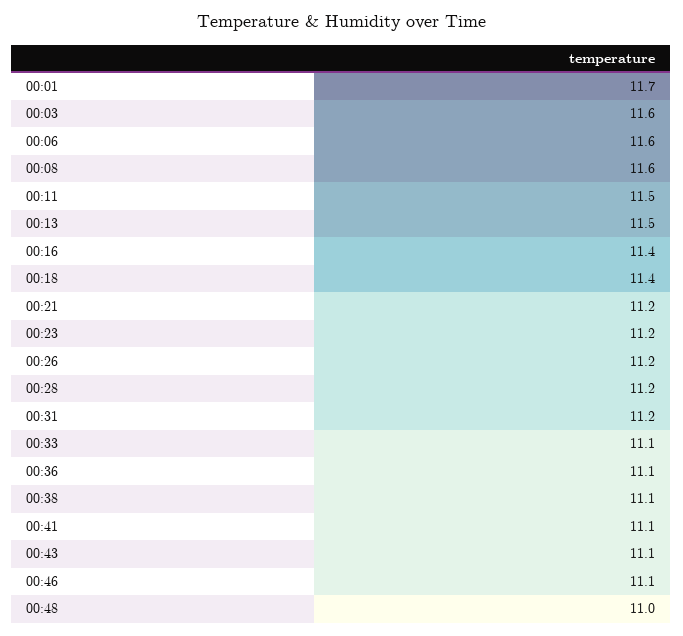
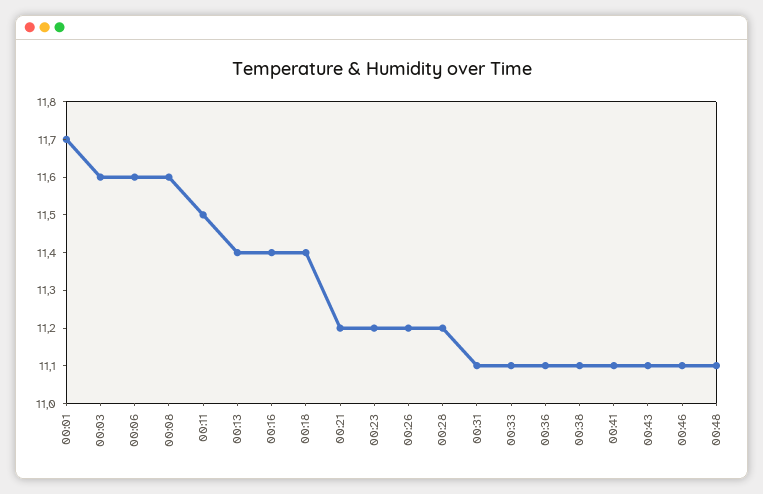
  {
    "00:01": 11.7,
    "00:03": 11.6,
    "00:06": 11.6,
    "00:08": 11.6,
    "00:11": 11.5,
-   "00:13": 11.5,
+   "00:13": 11.4,
    "00:16": 11.4,
    "00:18": 11.4,
    "00:21": 11.2,
    "00:23": 11.2,
    "00:26": 11.2,
    "00:28": 11.2,
-   "00:31": 11.2,
+   "00:31": 11.1,
    "00:33": 11.1,
    "00:36": 11.1,
    "00:38": 11.1,
    "00:41": 11.1,
    "00:43": 11.1,
    "00:46": 11.1,
-   "00:48": 11
+   "00:48": 11.1
  }

